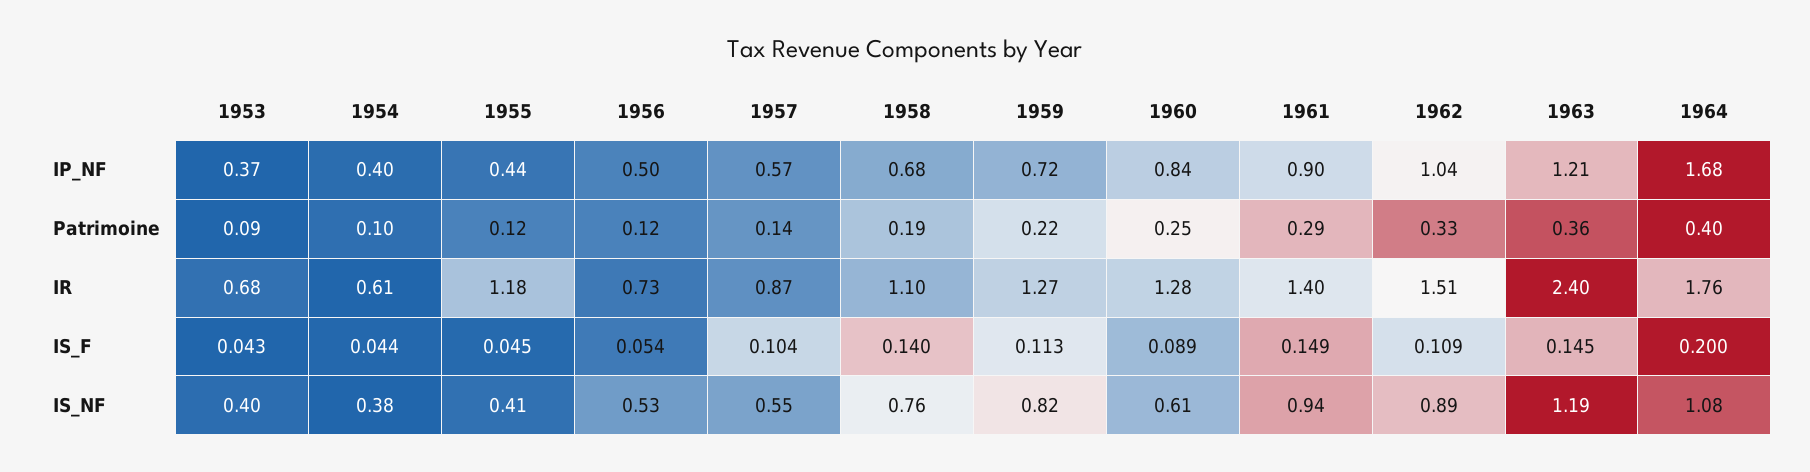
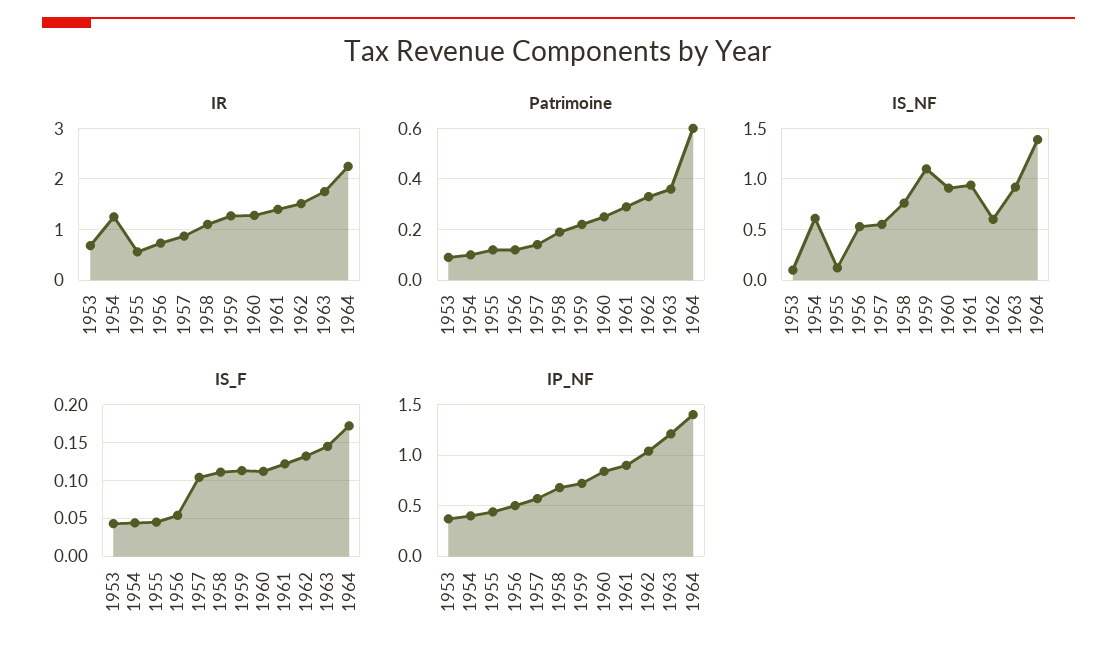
  {
    "IP_NF": {
      "1953": 0.37,
      "1954": 0.4,
      "1955": 0.44,
      "1956": 0.5,
      "1957": 0.57,
      "1958": 0.68,
      "1959": 0.72,
      "1960": 0.84,
      "1961": 0.9,
      "1962": 1.04,
      "1963": 1.21,
-     "1964": 1.68
+     "1964": 1.4
    },
    "Patrimoine": {
      "1953": 0.09,
      "1954": 0.1,
      "1955": 0.12,
      "1956": 0.12,
      "1957": 0.14,
      "1958": 0.19,
      "1959": 0.22,
      "1960": 0.25,
      "1961": 0.29,
      "1962": 0.33,
      "1963": 0.36,
-     "1964": 0.4
+     "1964": 0.6
    },
    "IR": {
      "1953": 0.68,
-     "1954": 0.61,
+     "1954": 1.2,
-     "1955": 1.18,
+     "1955": 0.6,
      "1956": 0.73,
      "1957": 0.87,
      "1958": 1.1,
      "1959": 1.27,
      "1960": 1.28,
      "1961": 1.4,
      "1962": 1.51,
-     "1963": 2.4,
+     "1963": 1.8,
-     "1964": 1.76
+     "1964": 2.2
    },
    "IS_F": {
      "1953": 0.043,
      "1954": 0.044,
      "1955": 0.045,
      "1956": 0.054,
      "1957": 0.104,
-     "1958": 0.14,
+     "1958": 0.11,
      "1959": 0.113,
-     "1960": 0.089,
+     "1960": 0.11,
-     "1961": 0.149,
+     "1961": 0.12,
-     "1962": 0.109,
+     "1962": 0.13,
      "1963": 0.145,
-     "1964": 0.2
+     "1964": 0.17
    },
    "IS_NF": {
-     "1953": 0.4,
+     "1953": 0.1,
-     "1954": 0.38,
+     "1954": 0.6,
-     "1955": 0.41,
+     "1955": 0.1,
      "1956": 0.53,
      "1957": 0.55,
      "1958": 0.76,
-     "1959": 0.82,
+     "1959": 1.1,
-     "1960": 0.61,
+     "1960": 0.9,
      "1961": 0.94,
-     "1962": 0.89,
+     "1962": 0.6,
-     "1963": 1.19,
+     "1963": 0.9,
-     "1964": 1.08
+     "1964": 1.4
    }
  }

